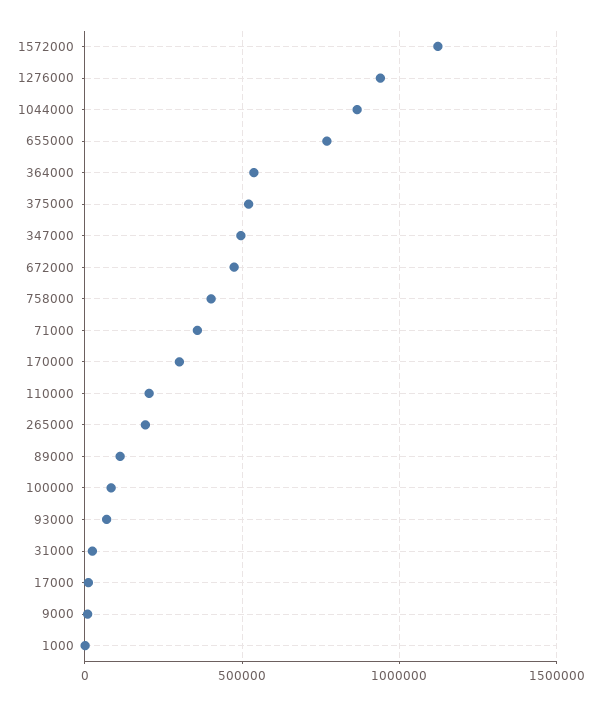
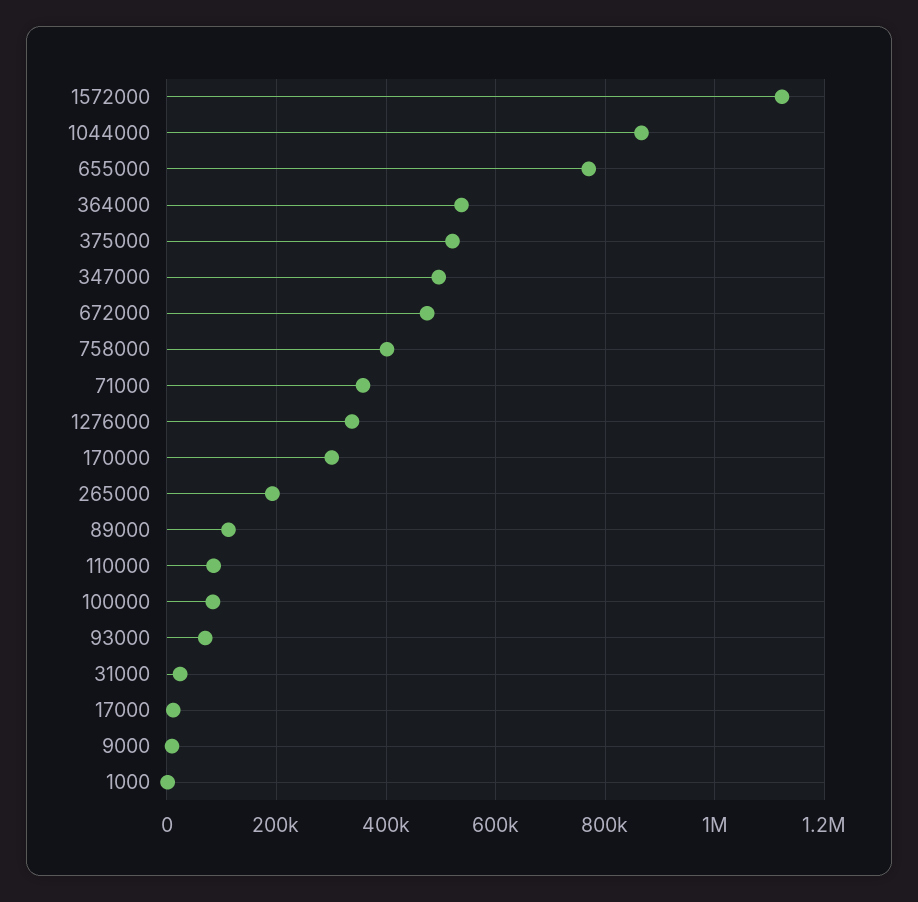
  {
    "1572000": 1120000,
-   "1276000": 950000,
+   "1276000": 340000,
    "1044000": 860000,
    "655000": 760000,
    "364000": 540000,
    "375000": 520000,
    "347000": 500000,
    "672000": 480000,
    "758000": 400000,
    "71000": 360000,
    "170000": 300000,
-   "110000": 200000,
+   "110000": 80000,
    "265000": 200000,
    "89000": 120000,
    "100000": 80000,
    "93000": 80000,
    "31000": 20000,
    "17000": 20000,
    "9000": 0,
    "1000": 0
  }

